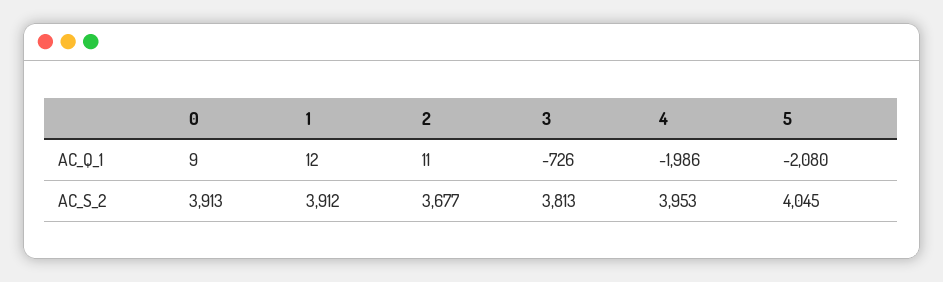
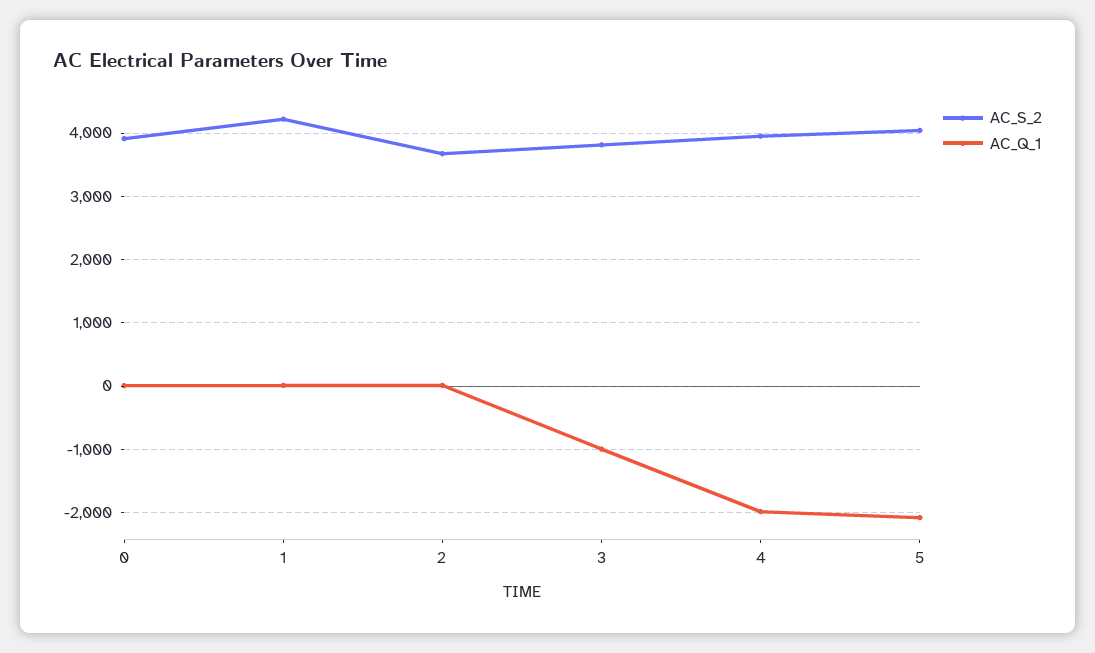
  {
    "AC_Q_1": {
      "0": 9,
      "1": 12,
      "2": 11,
-     "3": -726,
+     "3": -1000,
      "4": -1986,
      "5": -2080
    },
    "AC_S_2": {
      "0": 3913,
-     "1": 3912,
+     "1": 4200,
      "2": 3677,
      "3": 3813,
      "4": 3953,
      "5": 4045
    }
  }

